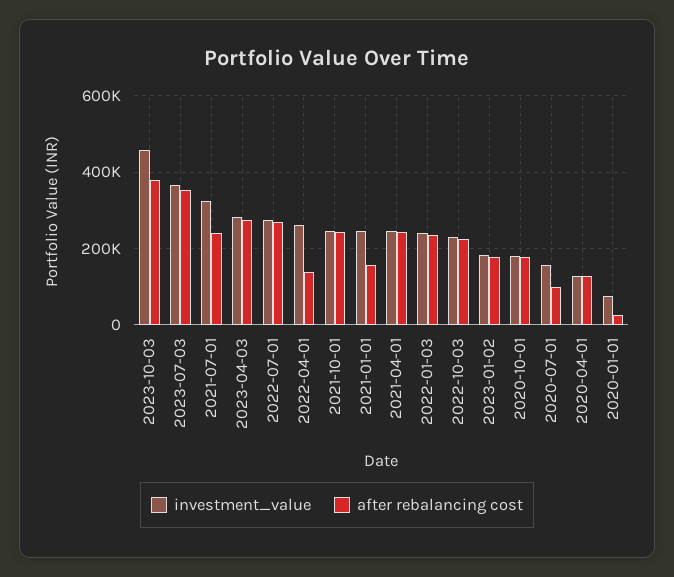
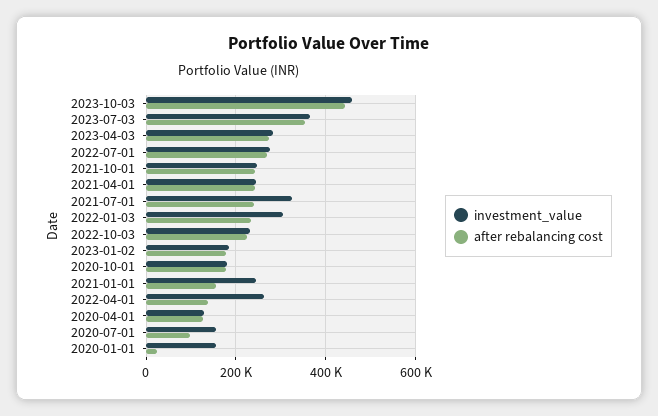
  {
    "investment_value": {
      "2023-10-03": 460000,
      "2023-07-03": 360000,
      "2021-07-01": 320000,
      "2023-04-03": 280000,
      "2022-07-01": 280000,
      "2022-04-01": 260000,
      "2021-10-01": 240000,
      "2021-01-01": 240000,
      "2021-04-01": 240000,
-     "2022-01-03": 240000,
+     "2022-01-03": 300000,
      "2022-10-03": 240000,
      "2023-01-02": 180000,
      "2020-10-01": 180000,
      "2020-07-01": 160000,
      "2020-04-01": 120000,
-     "2020-01-01": 80000
+     "2020-01-01": 160000
    },
    "after rebalancing cost": {
-     "2023-10-03": 380000,
+     "2023-10-03": 440000,
      "2023-07-03": 360000,
      "2021-07-01": 240000,
      "2023-04-03": 280000,
      "2022-07-01": 260000,
      "2022-04-01": 140000,
      "2021-10-01": 240000,
      "2021-01-01": 160000,
      "2021-04-01": 240000,
      "2022-01-03": 240000,
      "2022-10-03": 220000,
      "2023-01-02": 180000,
      "2020-10-01": 180000,
      "2020-07-01": 100000,
      "2020-04-01": 120000,
      "2020-01-01": 20000
    }
  }

